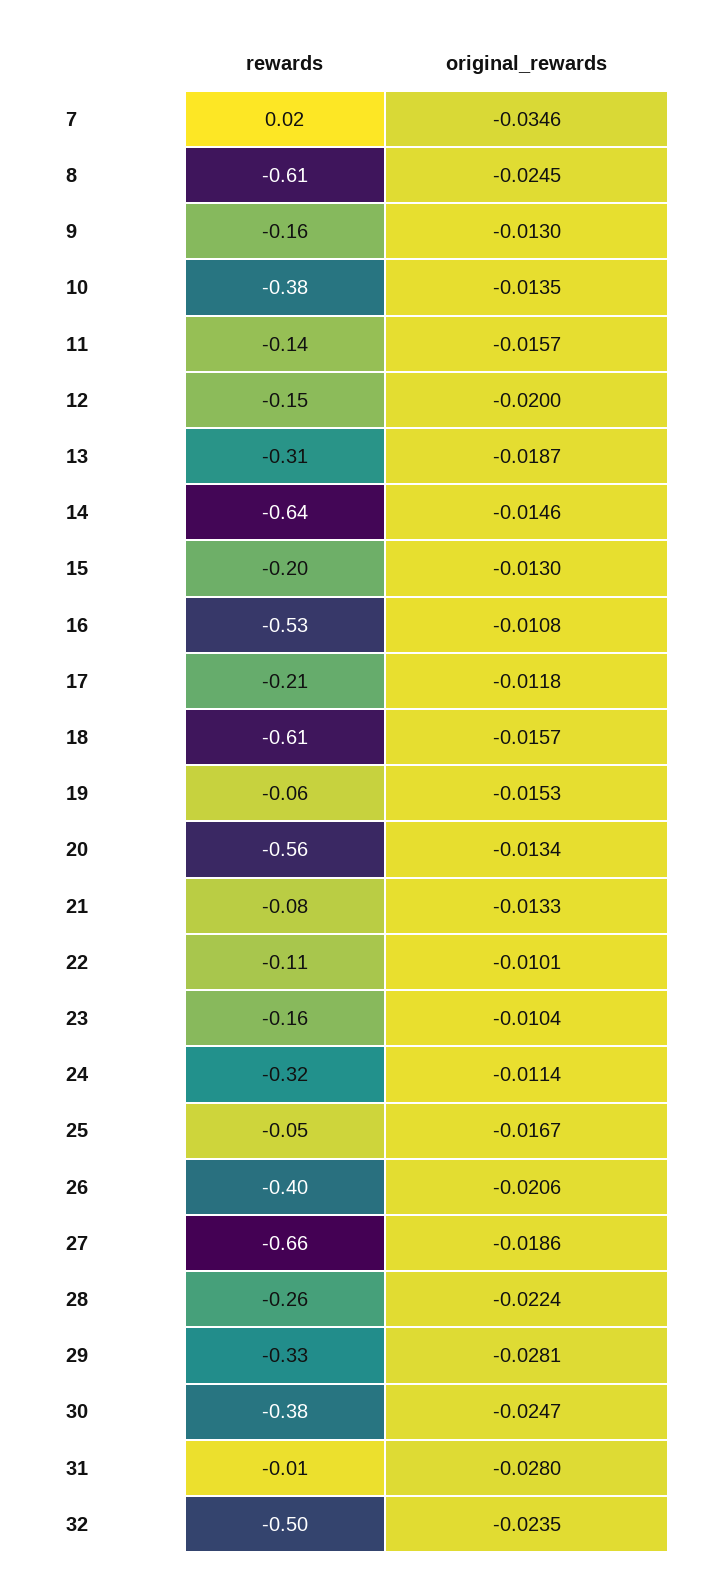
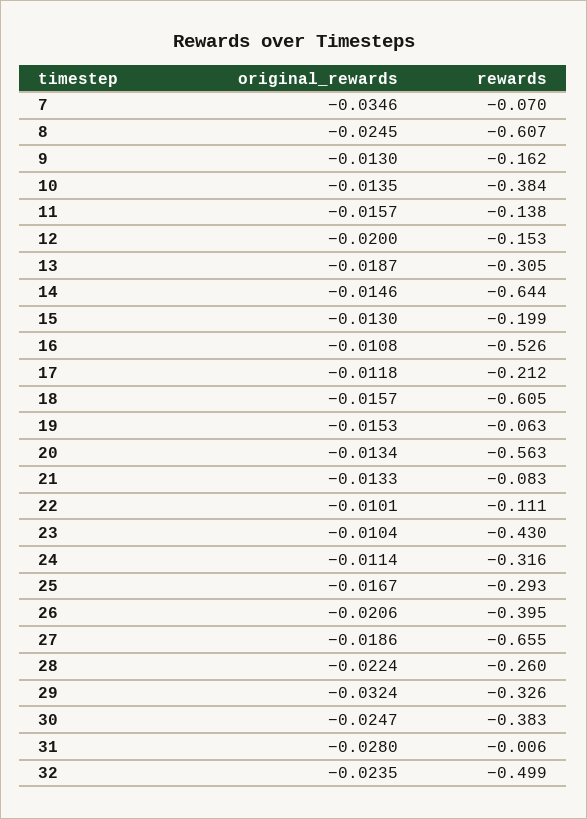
  {
    "rewards": {
-     "7": 0.02,
+     "7": -0.07,
      "8": -0.607,
      "9": -0.162,
      "10": -0.384,
      "11": -0.138,
      "12": -0.153,
      "13": -0.305,
      "14": -0.644,
      "15": -0.199,
      "16": -0.526,
      "17": -0.212,
      "18": -0.605,
      "19": -0.063,
      "20": -0.563,
      "21": -0.083,
      "22": -0.111,
-     "23": -0.16,
+     "23": -0.43,
      "24": -0.316,
-     "25": -0.05,
+     "25": -0.293,
      "26": -0.395,
      "27": -0.655,
      "28": -0.26,
      "29": -0.326,
      "30": -0.383,
      "31": -0.006,
      "32": -0.499
    },
    "original_rewards": {
      "7": -0.0346,
      "8": -0.0245,
      "9": -0.013,
      "10": -0.0135,
      "11": -0.0157,
      "12": -0.02,
      "13": -0.0187,
      "14": -0.0146,
      "15": -0.013,
      "16": -0.0108,
      "17": -0.0118,
      "18": -0.0157,
      "19": -0.0153,
      "20": -0.0134,
      "21": -0.0133,
      "22": -0.0101,
      "23": -0.0104,
      "24": -0.0114,
      "25": -0.0167,
      "26": -0.0206,
      "27": -0.0186,
      "28": -0.0224,
-     "29": -0.0281,
+     "29": -0.0324,
      "30": -0.0247,
      "31": -0.028,
      "32": -0.0235
    }
  }

